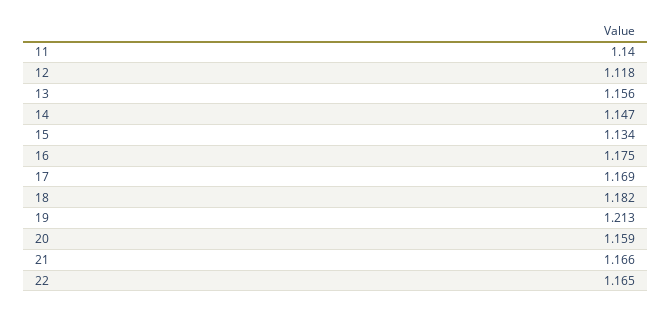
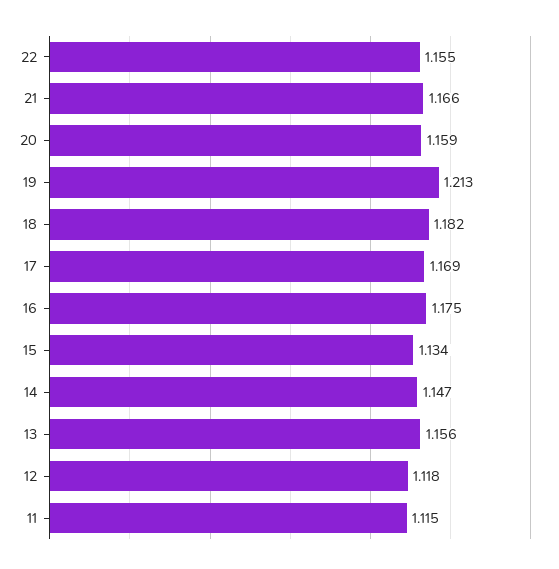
  {
-   "11": 1.14,
+   "11": 1.115,
    "12": 1.118,
    "13": 1.156,
    "14": 1.147,
    "15": 1.134,
    "16": 1.175,
    "17": 1.169,
    "18": 1.182,
    "19": 1.213,
    "20": 1.159,
    "21": 1.166,
-   "22": 1.165
+   "22": 1.155
  }

